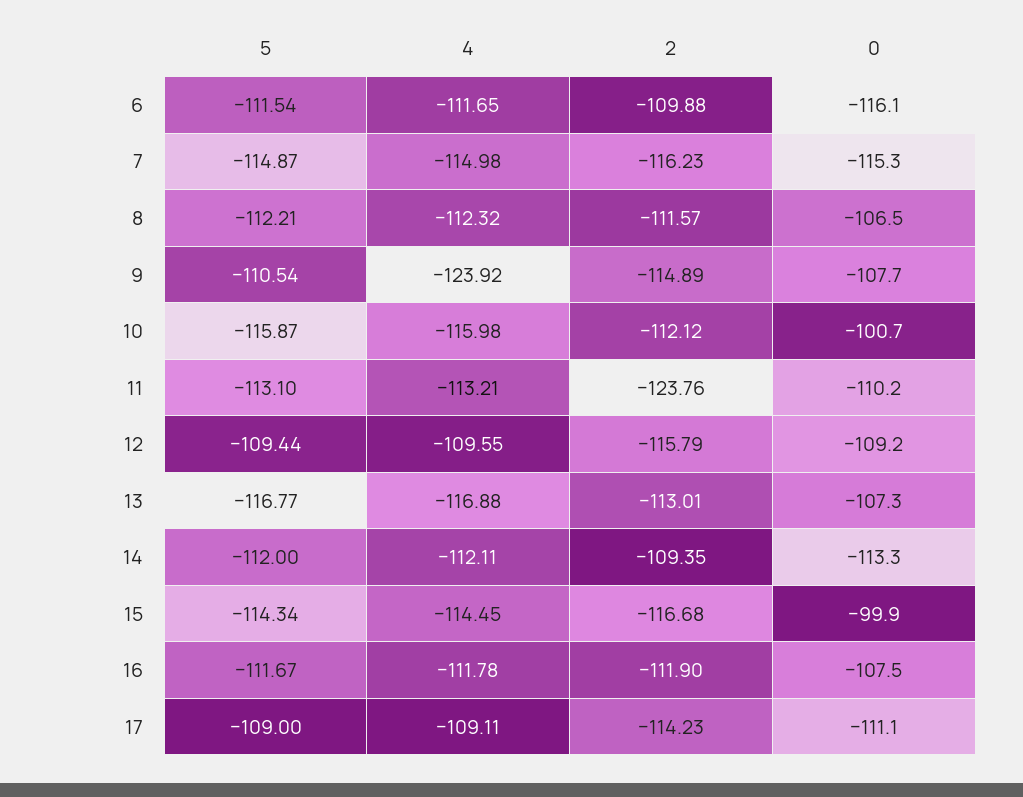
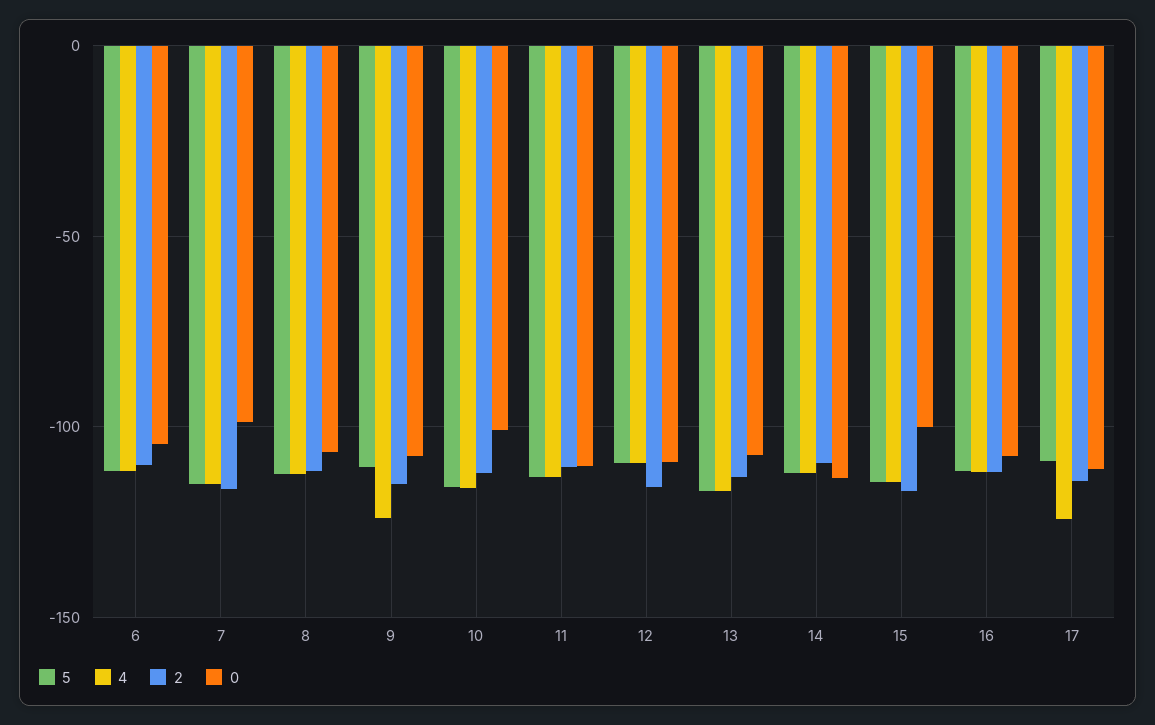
  {
    "5": {
      "6": -111.54,
      "7": -114.87,
      "8": -112.21,
      "9": -110.54,
      "10": -115.87,
      "11": -113.1,
      "12": -109.44,
      "13": -116.77,
      "14": -112,
      "15": -114.34,
      "16": -111.67,
      "17": -109
    },
    "4": {
      "6": -111.65,
      "7": -114.98,
      "8": -112.32,
      "9": -123.92,
      "10": -115.98,
      "11": -113.21,
      "12": -109.55,
      "13": -116.88,
      "14": -112.11,
      "15": -114.45,
      "16": -111.78,
-     "17": -109.11
+     "17": -125
    },
    "2": {
      "6": -109.88,
      "7": -116.23,
      "8": -111.57,
      "9": -114.89,
      "10": -112.12,
-     "11": -123.76,
+     "11": -110,
      "12": -115.79,
      "13": -113.01,
      "14": -109.35,
      "15": -116.68,
      "16": -111.9,
      "17": -114.23
    },
    "0": {
-     "6": -116.1,
+     "6": -105,
-     "7": -115.3,
+     "7": -100,
      "8": -106.5,
      "9": -107.7,
      "10": -100.7,
      "11": -110.2,
      "12": -109.2,
      "13": -107.3,
      "14": -113.3,
      "15": -99.9,
      "16": -107.5,
      "17": -111.1
    }
  }

